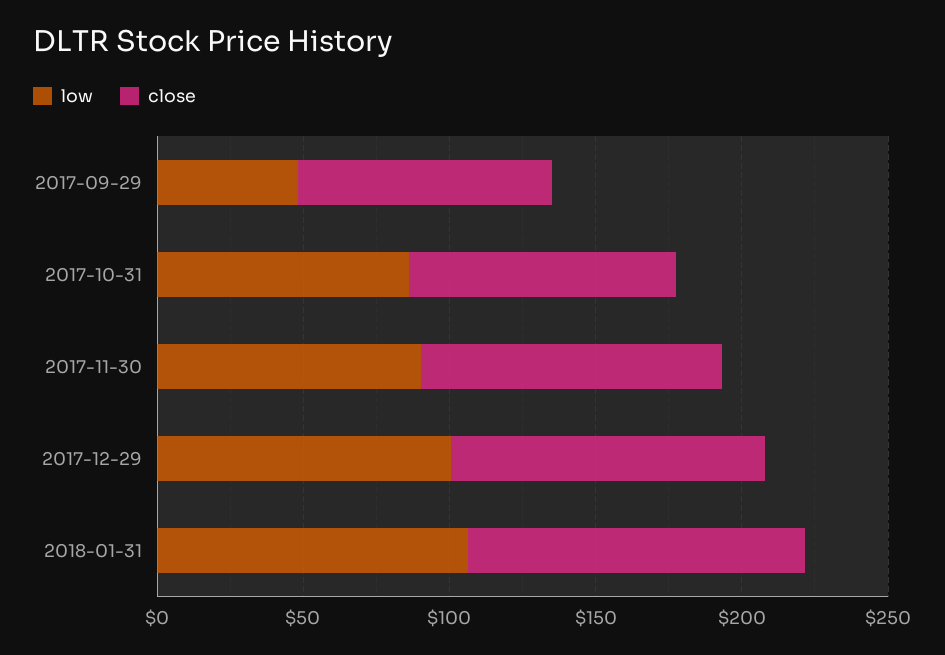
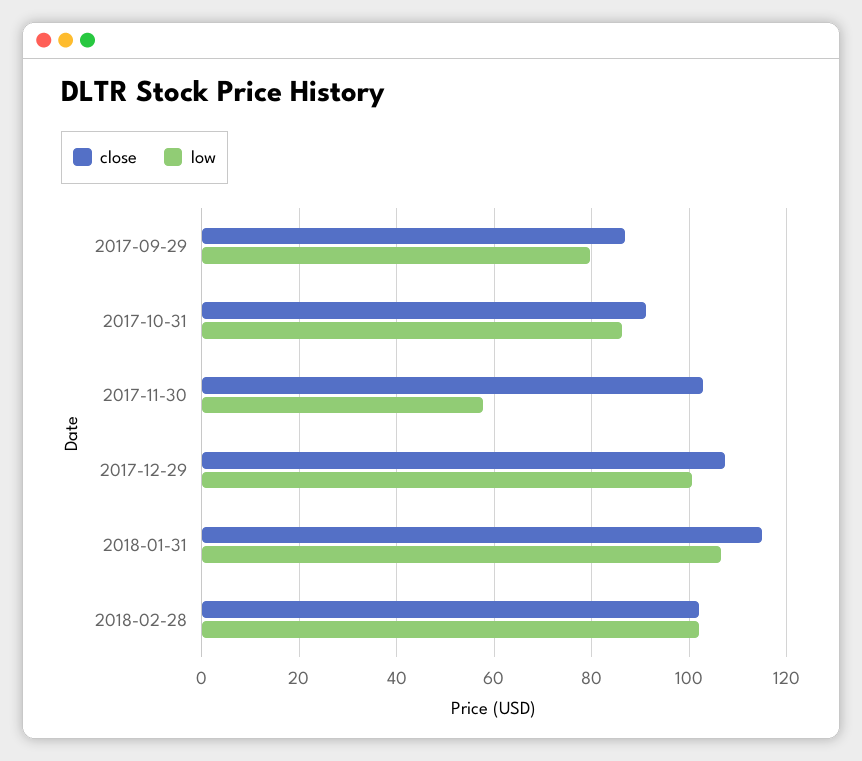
  {
    "low": {
-     "2017-09-29": 50,
+     "2017-09-29": 80,
      "2017-10-31": 86,
-     "2017-11-30": 90,
+     "2017-11-30": 58,
      "2017-12-29": 100,
-     "2018-01-31": 106
+     "2018-01-31": 106,
+     "2018-02-28": 102
    },
    "close": {
      "2017-09-29": 86,
      "2017-10-31": 92,
      "2017-11-30": 102,
      "2017-12-29": 108,
-     "2018-01-31": 116
+     "2018-01-31": 116,
+     "2018-02-28": 102
    }
  }

